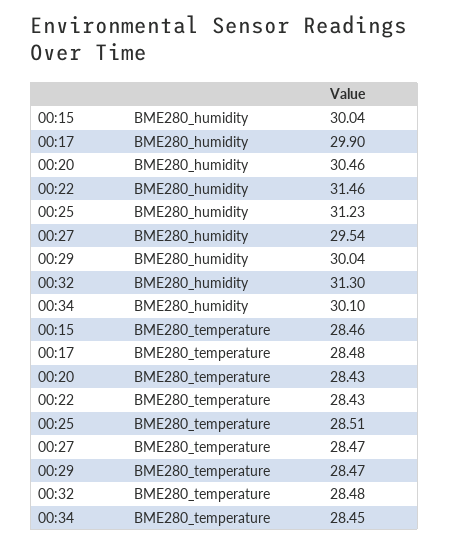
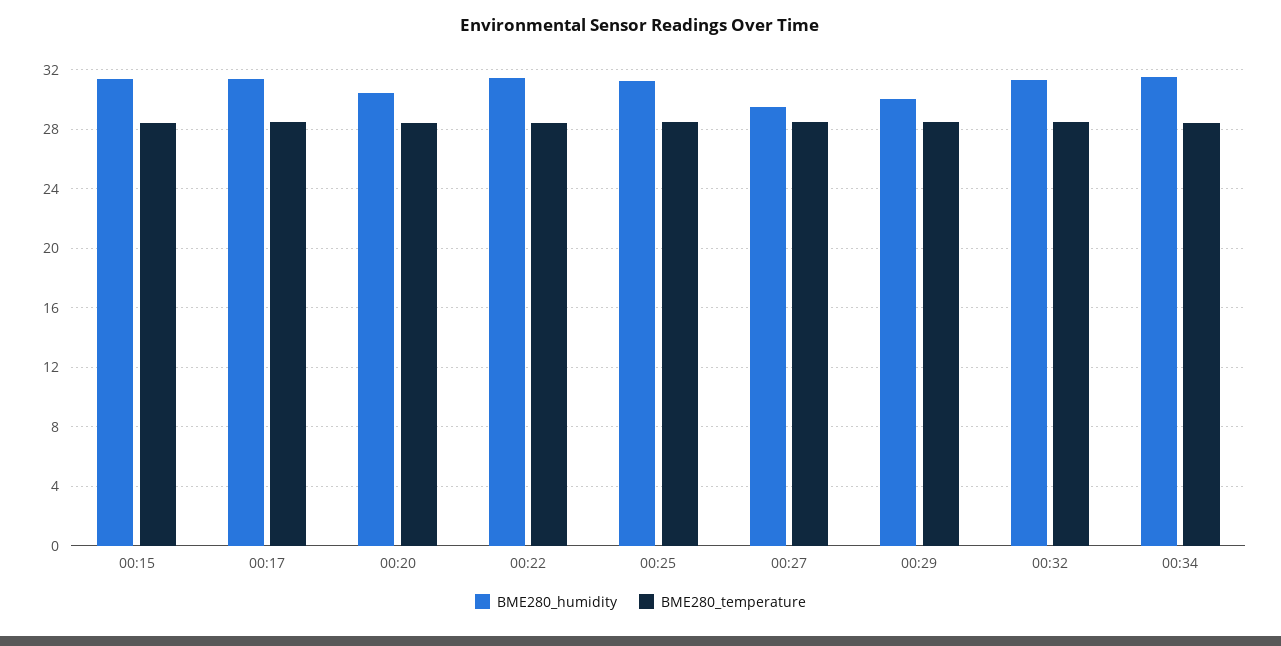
  {
    "BME280_humidity": {
-     "00:15": 30.04,
+     "00:15": 31.5,
-     "00:17": 29.9,
+     "00:17": 31.5,
      "00:20": 30.46,
      "00:22": 31.46,
      "00:25": 31.23,
      "00:27": 29.54,
      "00:29": 30.04,
      "00:32": 31.3,
-     "00:34": 30.1
+     "00:34": 31.5
    },
    "BME280_temperature": {
      "00:15": 28.46,
      "00:17": 28.48,
      "00:20": 28.43,
      "00:22": 28.43,
      "00:25": 28.51,
      "00:27": 28.47,
      "00:29": 28.47,
      "00:32": 28.48,
      "00:34": 28.45
    }
  }

